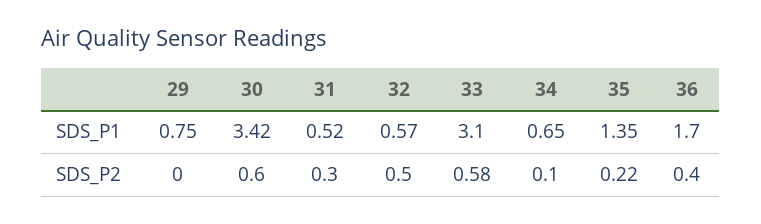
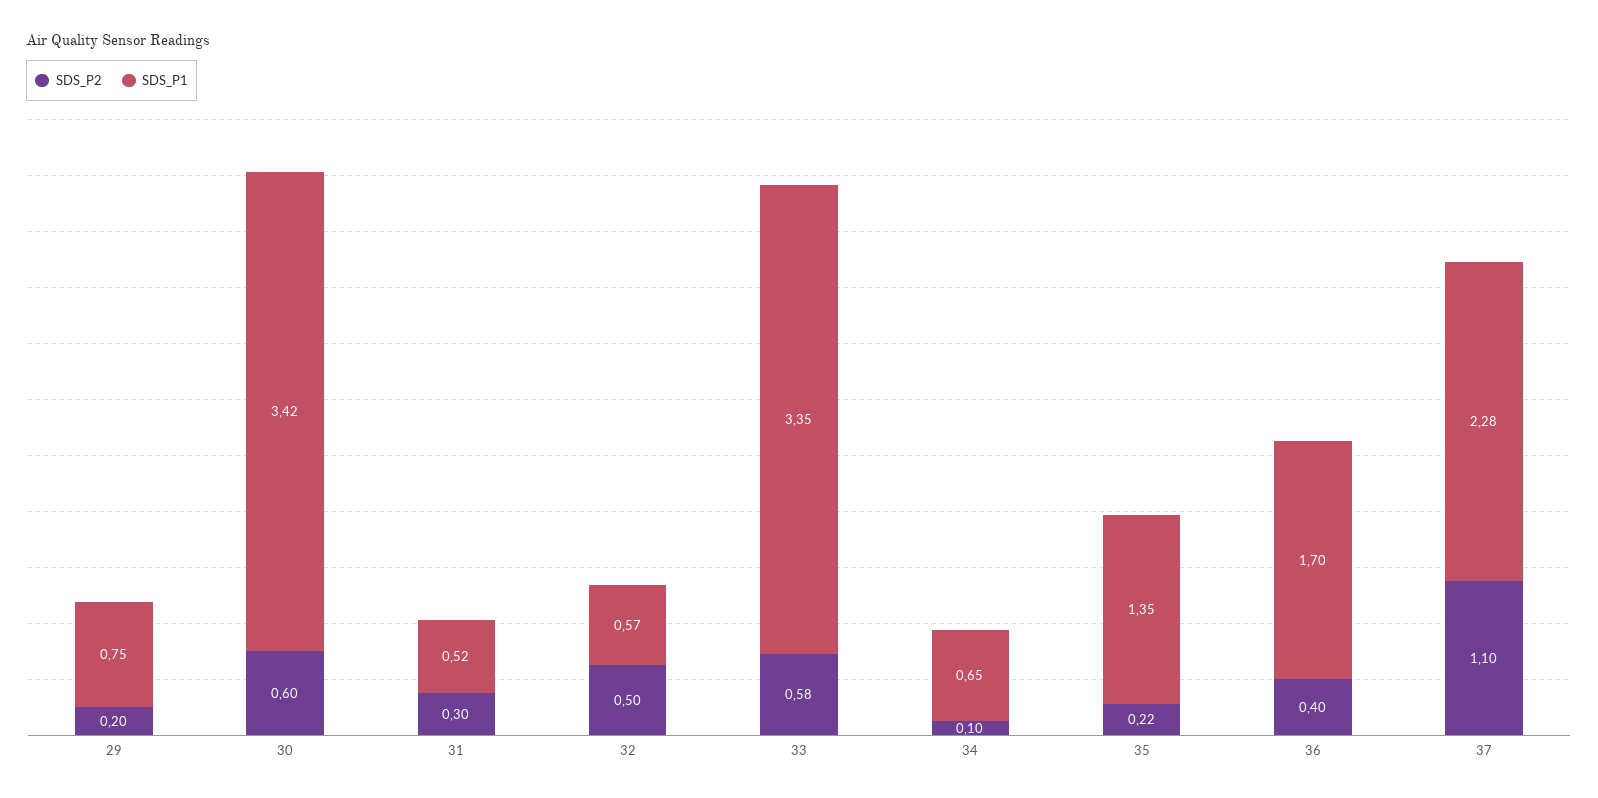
  {
    "SDS_P1": {
      "29": 0.75,
      "30": 3.42,
      "31": 0.52,
      "32": 0.57,
-     "33": 3.1,
+     "33": 3.35,
      "34": 0.65,
      "35": 1.35,
-     "36": 1.7
+     "36": 1.7,
+     "37": 2.28
    },
    "SDS_P2": {
-     "29": 0,
+     "29": 0.2,
      "30": 0.6,
      "31": 0.3,
      "32": 0.5,
      "33": 0.58,
      "34": 0.1,
      "35": 0.22,
-     "36": 0.4
+     "36": 0.4,
+     "37": 1.1
    }
  }

